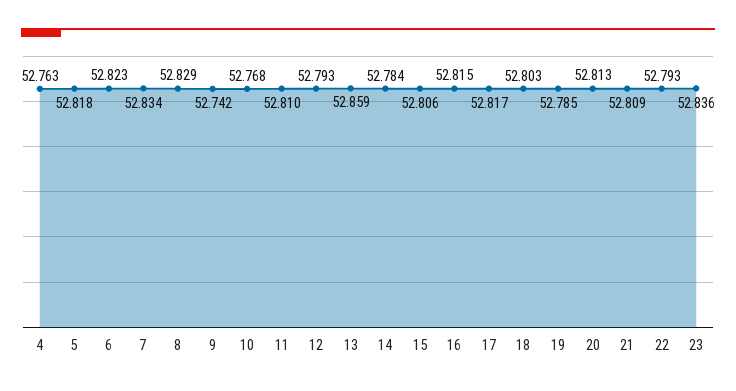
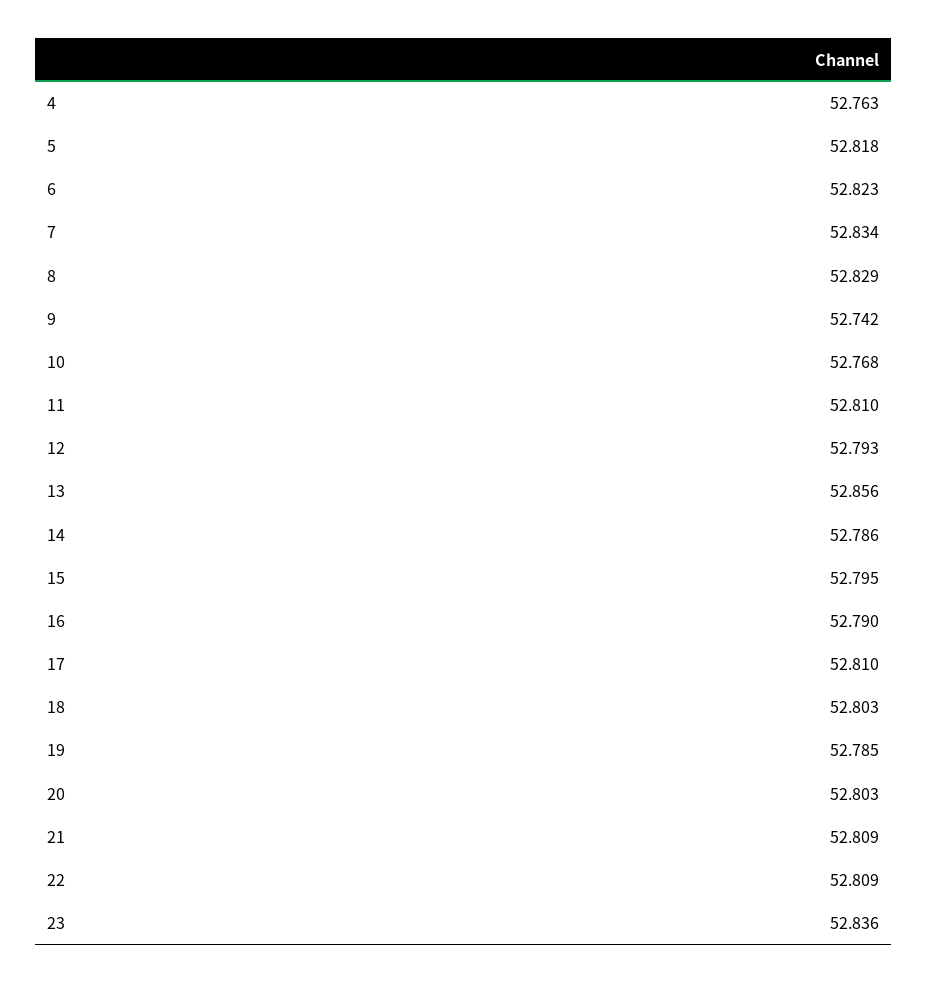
  {
    "4": 52.763,
    "5": 52.818,
    "6": 52.823,
    "7": 52.834,
    "8": 52.829,
    "9": 52.742,
    "10": 52.768,
    "11": 52.81,
    "12": 52.793,
-   "13": 52.859,
+   "13": 52.856,
-   "14": 52.784,
+   "14": 52.786,
-   "15": 52.806,
+   "15": 52.795,
-   "16": 52.815,
+   "16": 52.79,
-   "17": 52.817,
+   "17": 52.81,
    "18": 52.803,
    "19": 52.785,
-   "20": 52.813,
+   "20": 52.803,
    "21": 52.809,
-   "22": 52.793,
+   "22": 52.809,
    "23": 52.836
  }

